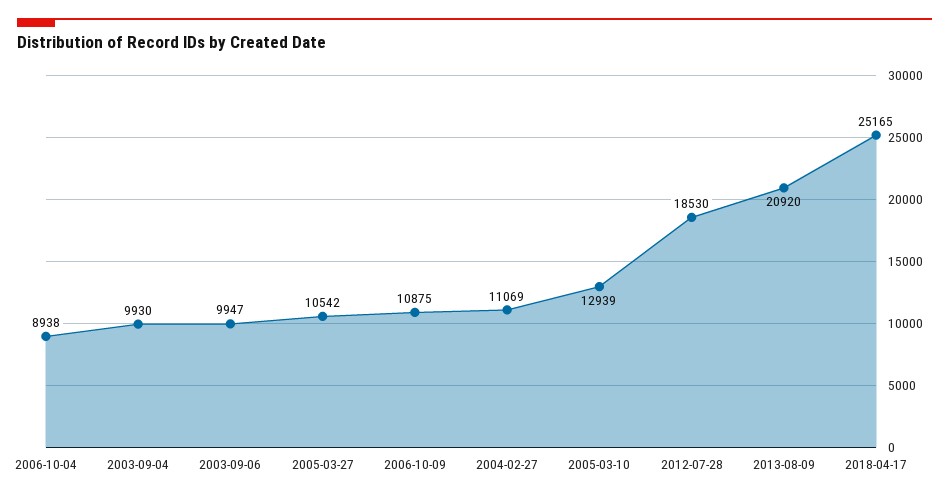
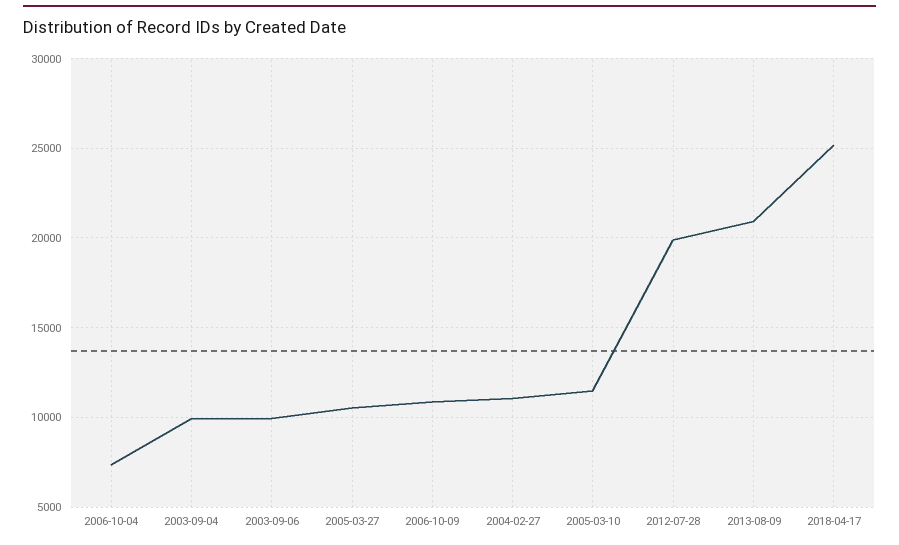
  {
-   "2006-10-04": 8938,
+   "2006-10-04": 7500,
    "2003-09-04": 9930,
    "2003-09-06": 9947,
    "2005-03-27": 10542,
    "2006-10-09": 10875,
    "2004-02-27": 11069,
-   "2005-03-10": 12939,
+   "2005-03-10": 11500,
-   "2012-07-28": 18530,
+   "2012-07-28": 20000,
    "2013-08-09": 20920,
    "2018-04-17": 25165
  }

